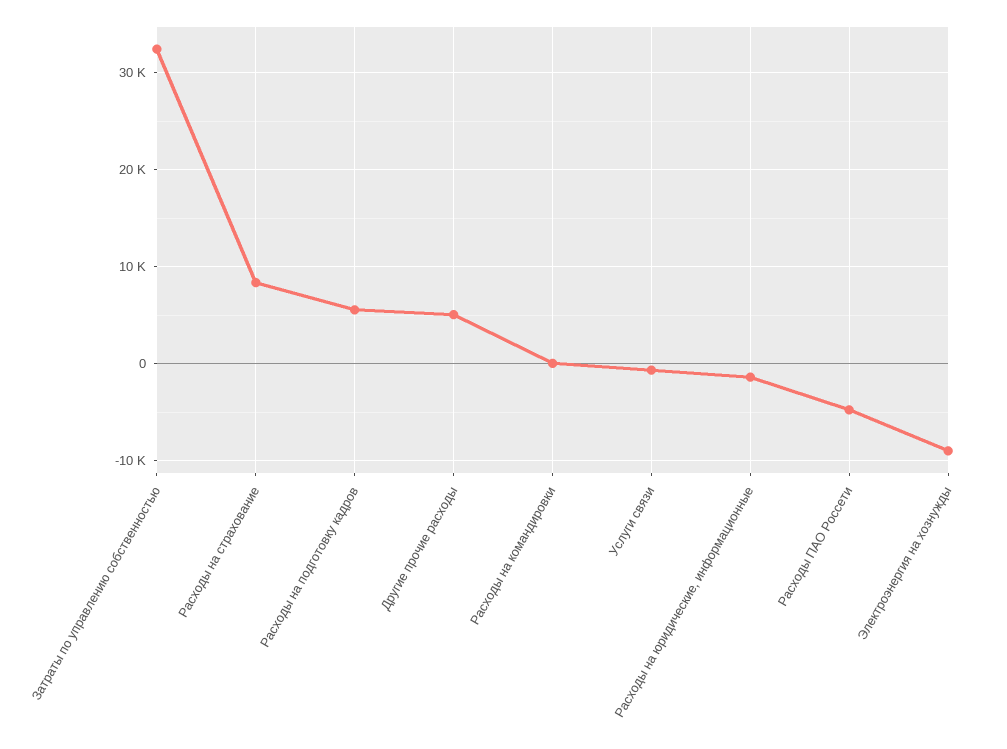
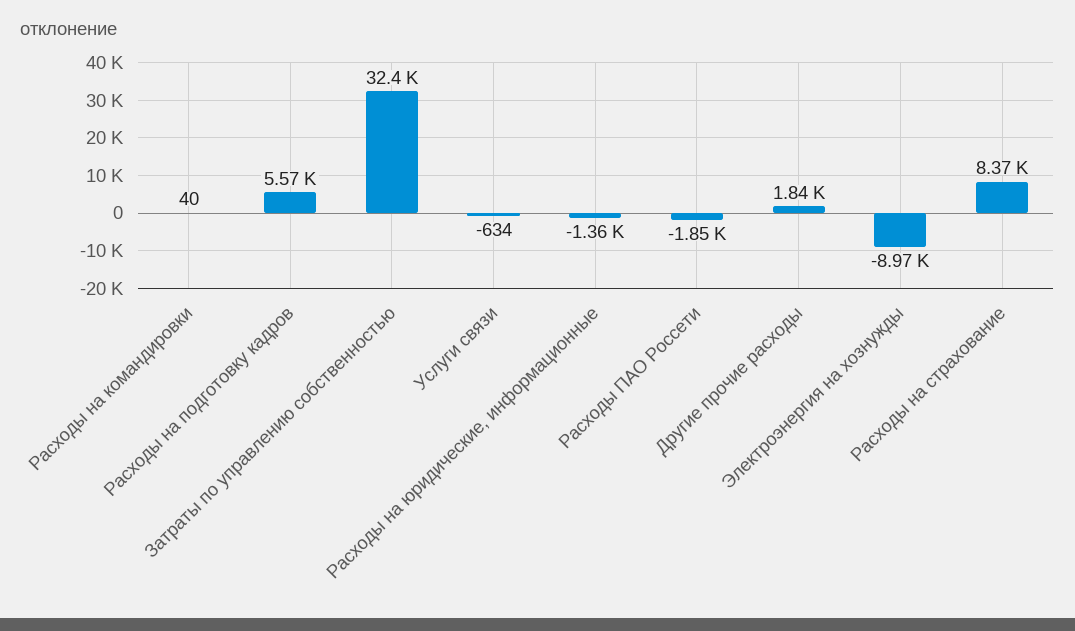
  {
    "Затраты по управлению собственностью": 32400,
    "Расходы на страхование": 8370,
    "Расходы на подготовку кадров": 5570,
-   "Другие прочие расходы": 5000,
+   "Другие прочие расходы": 1840,
    "Расходы на командировки": 40,
    "Услуги связи": -634,
    "Расходы на юридические, информационные": -1360,
-   "Расходы ПАО Россети": -5000,
+   "Расходы ПАО Россети": -1850,
    "Электроэнергия на хознужды": -8970
  }

